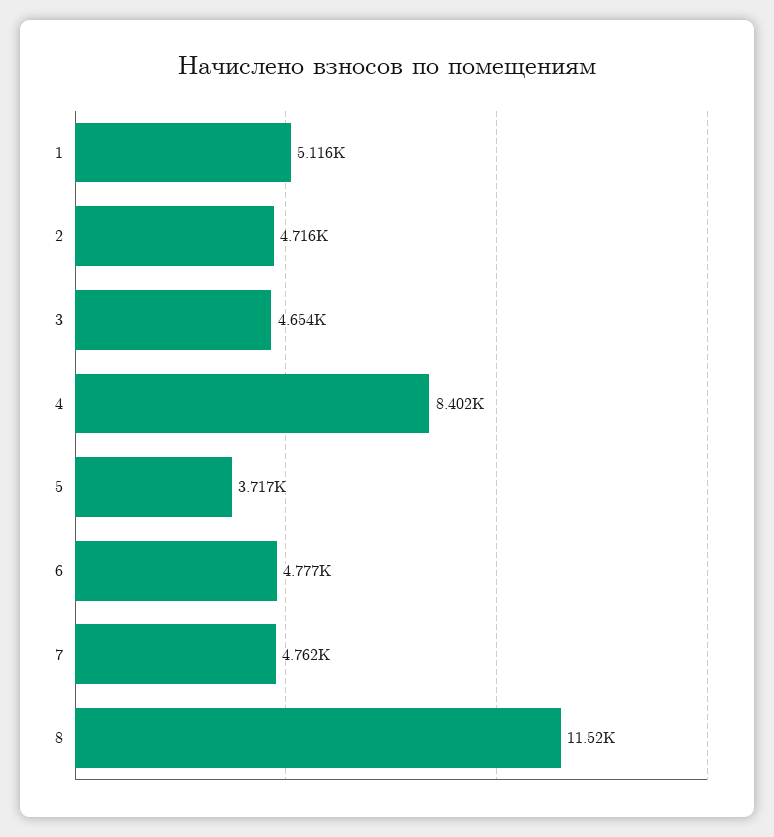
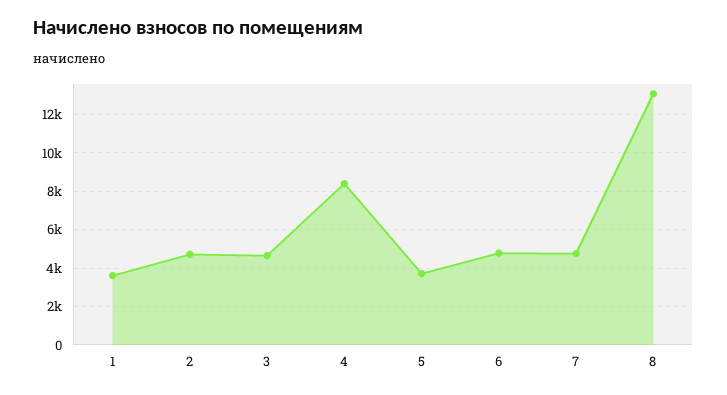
  {
-   "1": 5116,
+   "1": 3500,
    "2": 4716,
    "3": 4654,
    "4": 8402,
    "5": 3717,
    "6": 4777,
    "7": 4762,
-   "8": 11520
+   "8": 13000
  }

